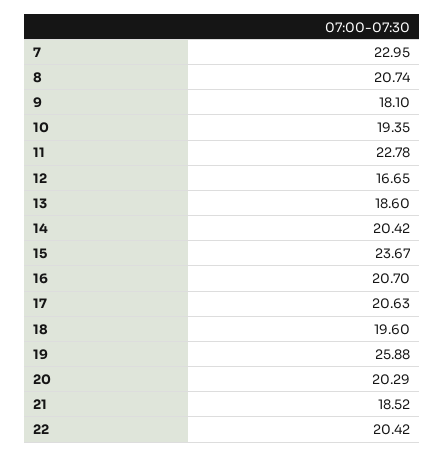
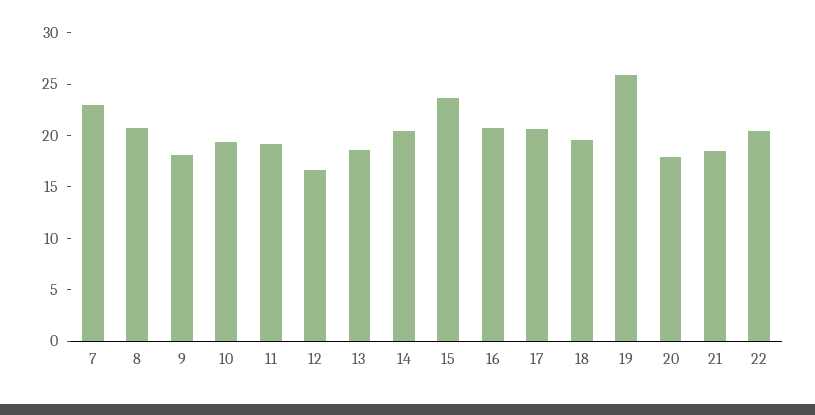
  {
    "7": 22.95,
    "8": 20.74,
    "9": 18.1,
    "10": 19.35,
-   "11": 22.78,
+   "11": 19,
    "12": 16.65,
    "13": 18.6,
    "14": 20.42,
    "15": 23.67,
    "16": 20.7,
    "17": 20.63,
    "18": 19.6,
    "19": 25.88,
-   "20": 20.29,
+   "20": 18,
    "21": 18.52,
    "22": 20.42
  }

